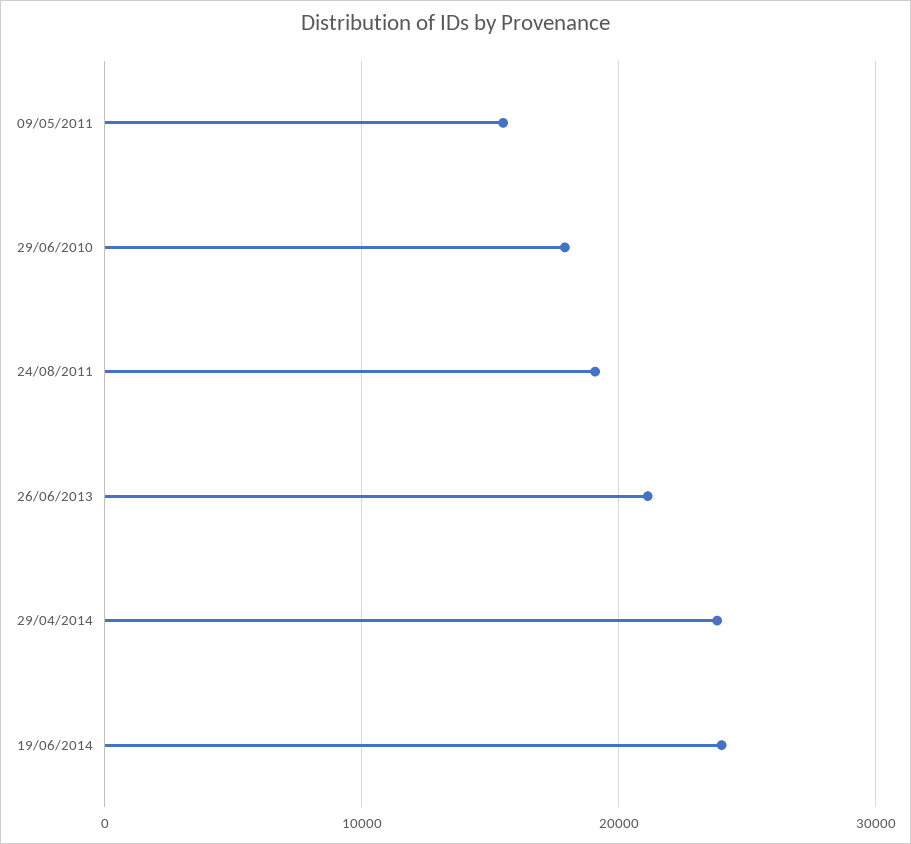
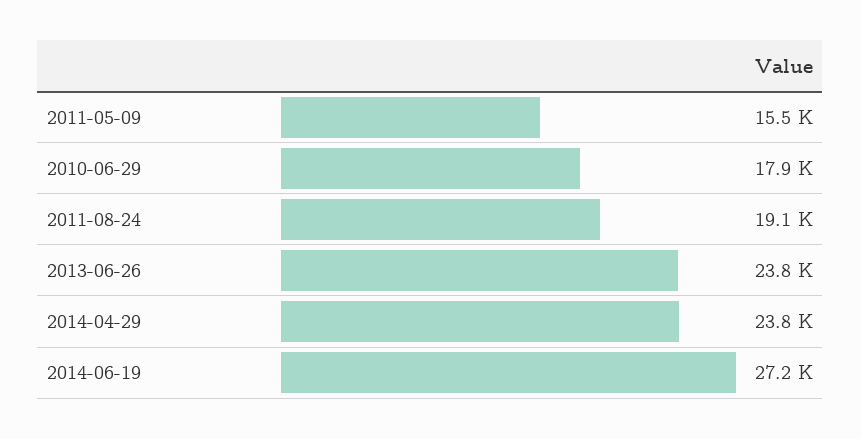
  {
    "09/05/2011": 15500,
    "29/06/2010": 17900,
    "24/08/2011": 19100,
-   "26/06/2013": 21000,
+   "26/06/2013": 23800,
    "29/04/2014": 23800,
-   "19/06/2014": 24000
+   "19/06/2014": 27200
  }

